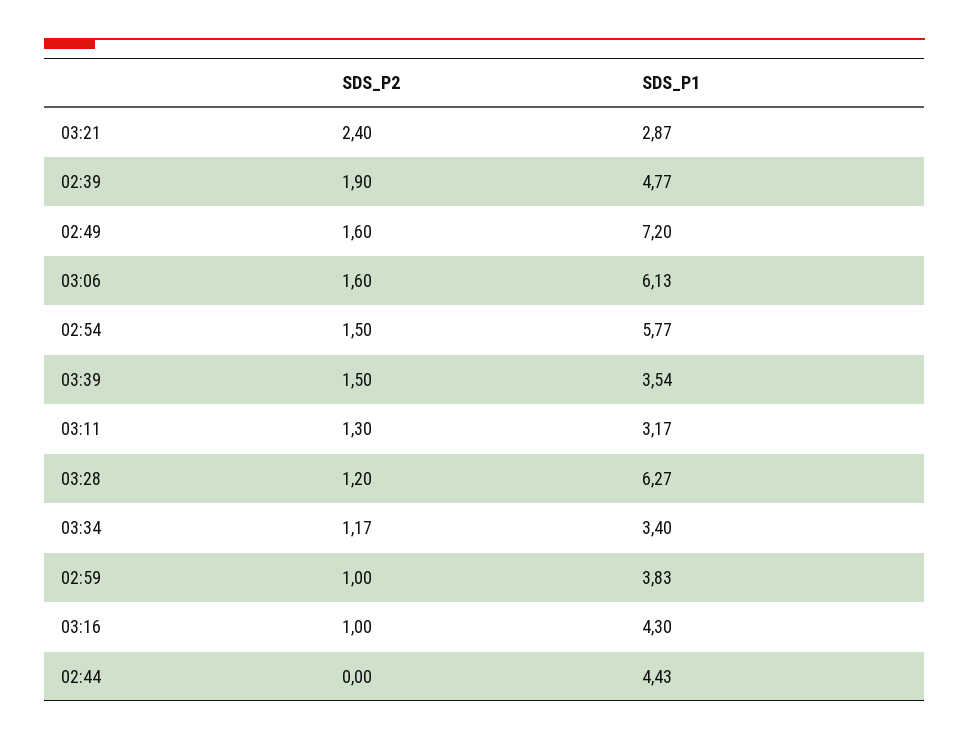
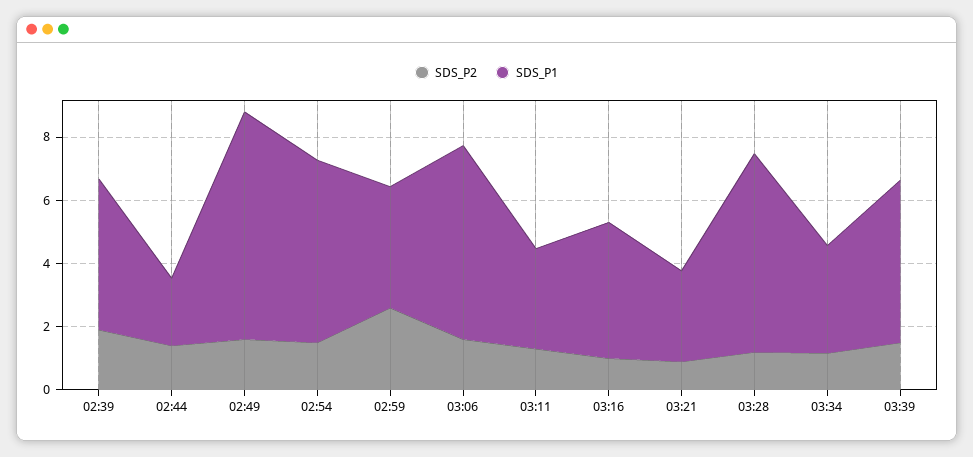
  {
    "SDS_P2": {
-     "03:21": 2.4,
+     "03:21": 1,
      "02:39": 1.9,
      "02:49": 1.6,
      "03:06": 1.6,
      "02:54": 1.5,
      "03:39": 1.5,
      "03:11": 1.3,
      "03:28": 1.2,
      "03:34": 1.17,
-     "02:59": 1,
+     "02:59": 2.5,
      "03:16": 1,
-     "02:44": 0
+     "02:44": 1.5
    },
    "SDS_P1": {
      "03:21": 2.87,
      "02:39": 4.77,
      "02:49": 7.2,
      "03:06": 6.13,
      "02:54": 5.77,
-     "03:39": 3.54,
+     "03:39": 5,
      "03:11": 3.17,
      "03:28": 6.27,
      "03:34": 3.4,
      "02:59": 3.83,
      "03:16": 4.3,
-     "02:44": 4.43
+     "02:44": 2
    }
  }

